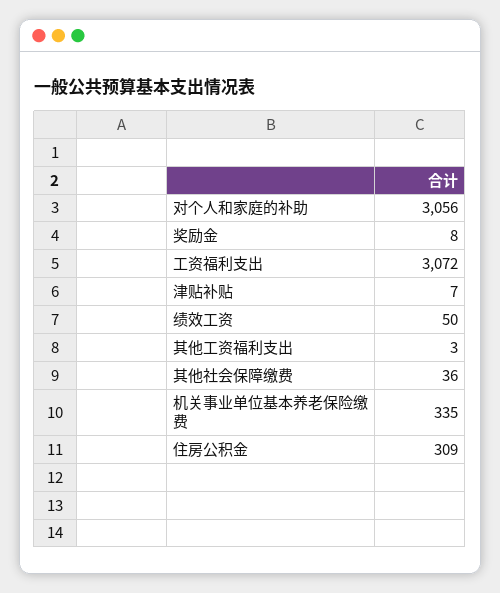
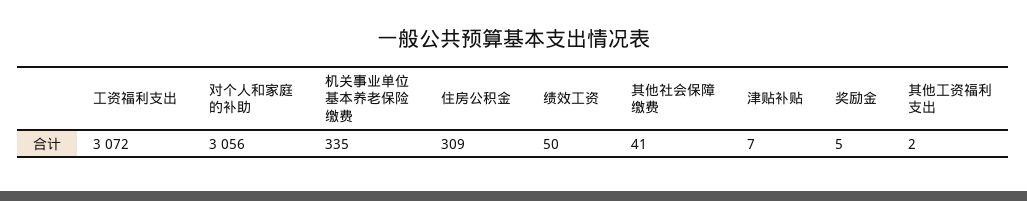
  {
    "对个人和家庭的补助": 3056,
-   "奖励金": 8,
+   "奖励金": 5,
    "工资福利支出": 3072,
    "津贴补贴": 7,
    "绩效工资": 50,
-   "其他工资福利支出": 3,
+   "其他工资福利支出": 2,
-   "其他社会保障缴费": 36,
+   "其他社会保障缴费": 41,
    "机关事业单位基本养老保险缴费": 335,
    "住房公积金": 309
  }

